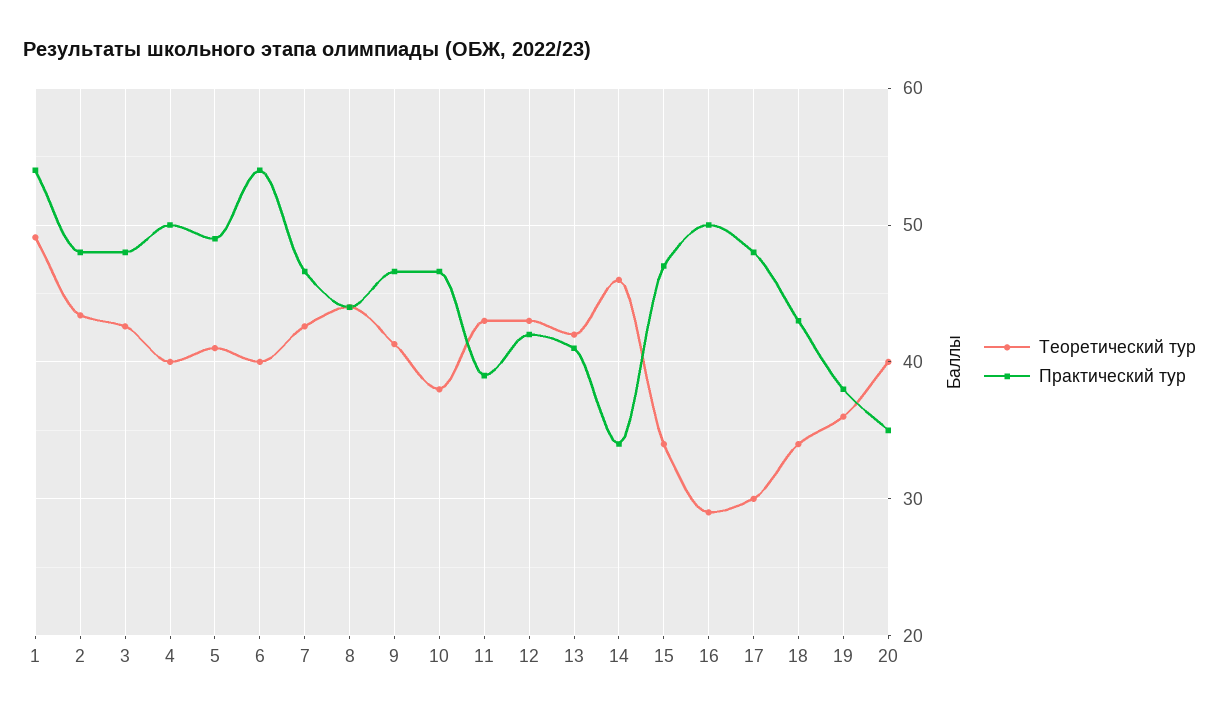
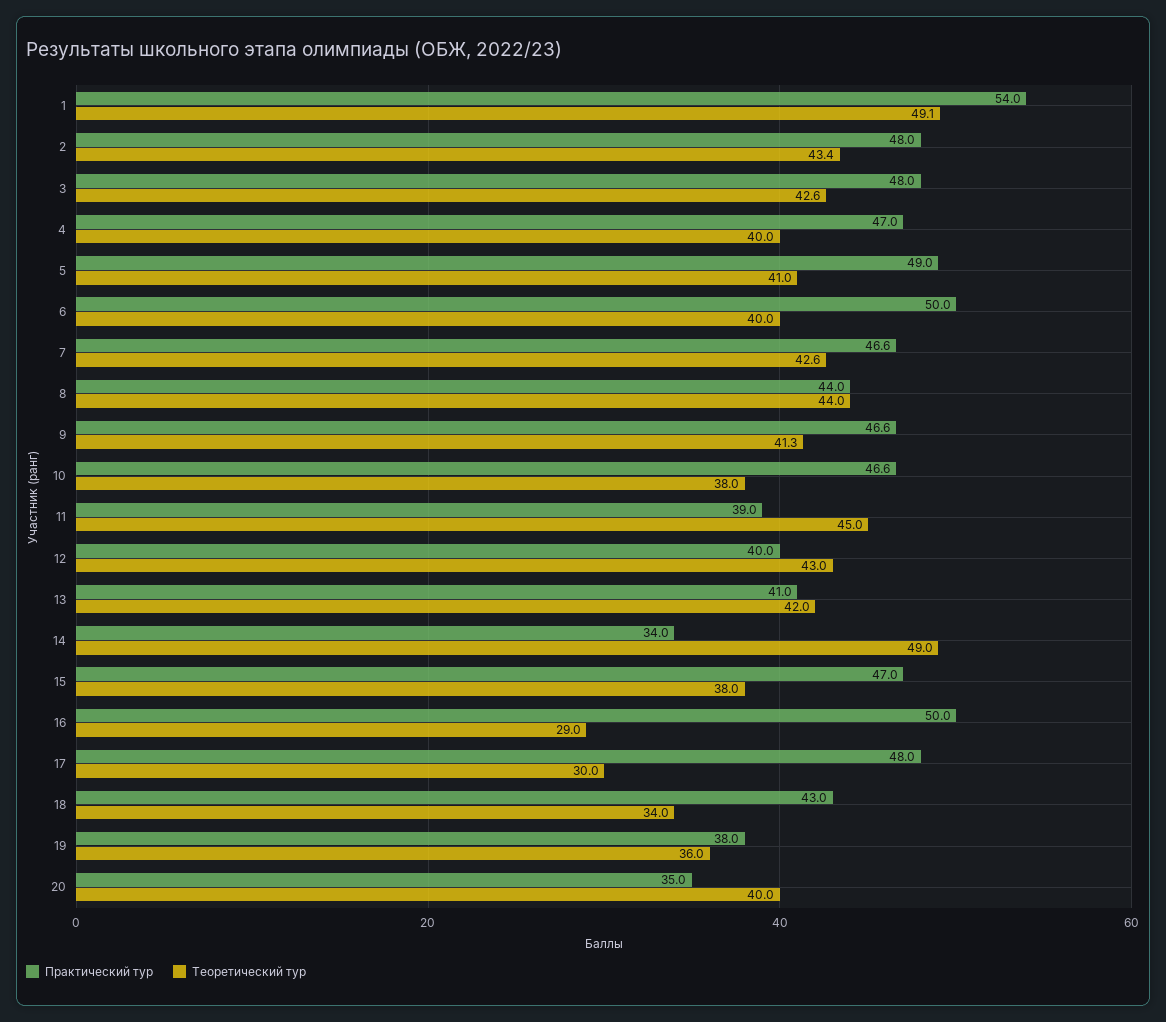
  {
    "Теоретический тур": {
      "1": 49.1,
      "2": 43.4,
      "3": 42.6,
      "4": 40,
      "5": 41,
      "6": 40,
      "7": 42.6,
      "8": 44,
      "9": 41.3,
      "10": 38,
-     "11": 43,
+     "11": 45,
      "12": 43,
      "13": 42,
-     "14": 46,
+     "14": 49,
-     "15": 34,
+     "15": 38,
      "16": 29,
      "17": 30,
      "18": 34,
      "19": 36,
      "20": 40
    },
    "Практический тур": {
      "1": 54,
      "2": 48,
      "3": 48,
-     "4": 50,
+     "4": 47,
      "5": 49,
-     "6": 54,
+     "6": 50,
      "7": 46.6,
      "8": 44,
      "9": 46.6,
      "10": 46.6,
      "11": 39,
-     "12": 42,
+     "12": 40,
      "13": 41,
      "14": 34,
      "15": 47,
      "16": 50,
      "17": 48,
      "18": 43,
      "19": 38,
      "20": 35
    }
  }

